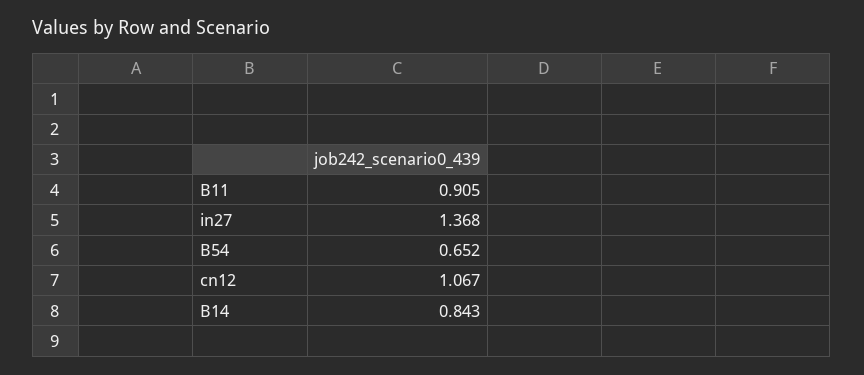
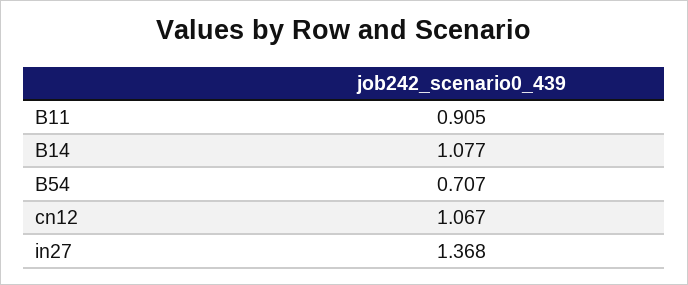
  {
    "B11": 0.905,
    "in27": 1.368,
-   "B54": 0.652,
+   "B54": 0.707,
    "cn12": 1.067,
-   "B14": 0.843
+   "B14": 1.077
  }

